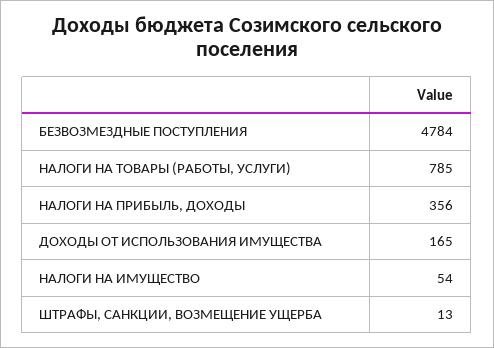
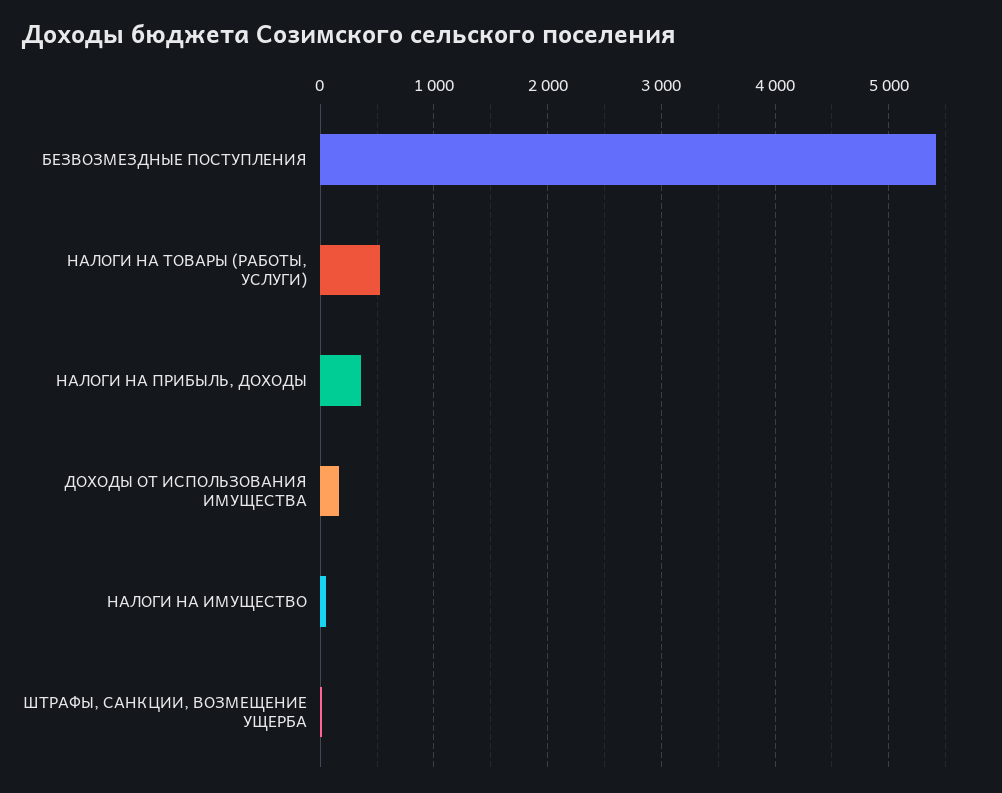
  {
-   "БЕЗВОЗМЕЗДНЫЕ ПОСТУПЛЕНИЯ": 4784,
+   "БЕЗВОЗМЕЗДНЫЕ ПОСТУПЛЕНИЯ": 5400,
-   "НАЛОГИ НА ТОВАРЫ (РАБОТЫ, УСЛУГИ)": 785,
+   "НАЛОГИ НА ТОВАРЫ (РАБОТЫ, УСЛУГИ)": 500,
    "НАЛОГИ НА ПРИБЫЛЬ, ДОХОДЫ": 356,
    "ДОХОДЫ ОТ ИСПОЛЬЗОВАНИЯ ИМУЩЕСТВА": 165,
    "НАЛОГИ НА ИМУЩЕСТВО": 54,
    "ШТРАФЫ, САНКЦИИ, ВОЗМЕЩЕНИЕ УЩЕРБА": 13
  }

